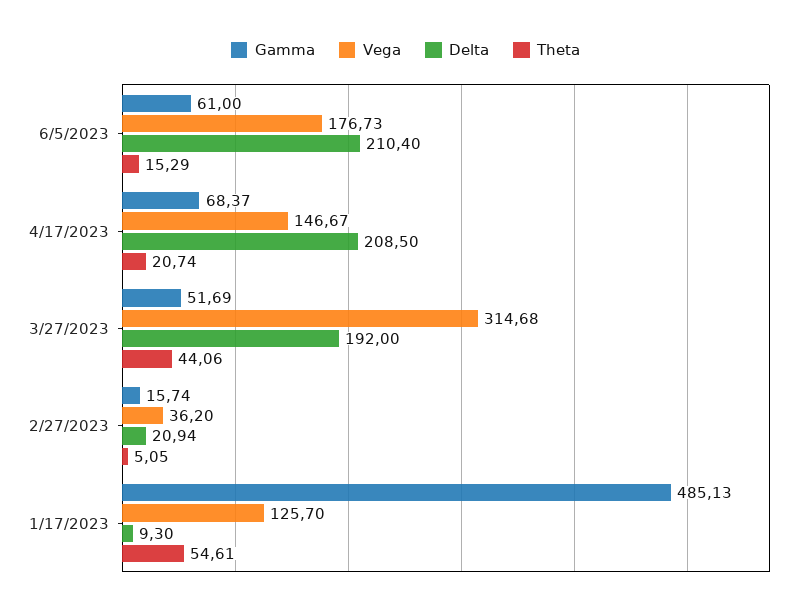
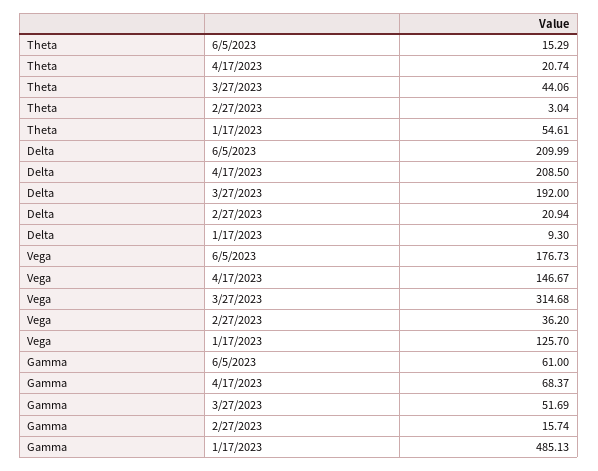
  {
    "Gamma": {
      "6/5/2023": 61,
      "4/17/2023": 68.37,
      "3/27/2023": 51.69,
      "2/27/2023": 15.74,
      "1/17/2023": 485.13
    },
    "Vega": {
      "6/5/2023": 176.73,
      "4/17/2023": 146.67,
      "3/27/2023": 314.68,
      "2/27/2023": 36.2,
      "1/17/2023": 125.7
    },
    "Delta": {
-     "6/5/2023": 210.4,
+     "6/5/2023": 209.99,
      "4/17/2023": 208.5,
      "3/27/2023": 192,
      "2/27/2023": 20.94,
      "1/17/2023": 9.3
    },
    "Theta": {
      "6/5/2023": 15.29,
      "4/17/2023": 20.74,
      "3/27/2023": 44.06,
-     "2/27/2023": 5.05,
+     "2/27/2023": 3.04,
      "1/17/2023": 54.61
    }
  }

